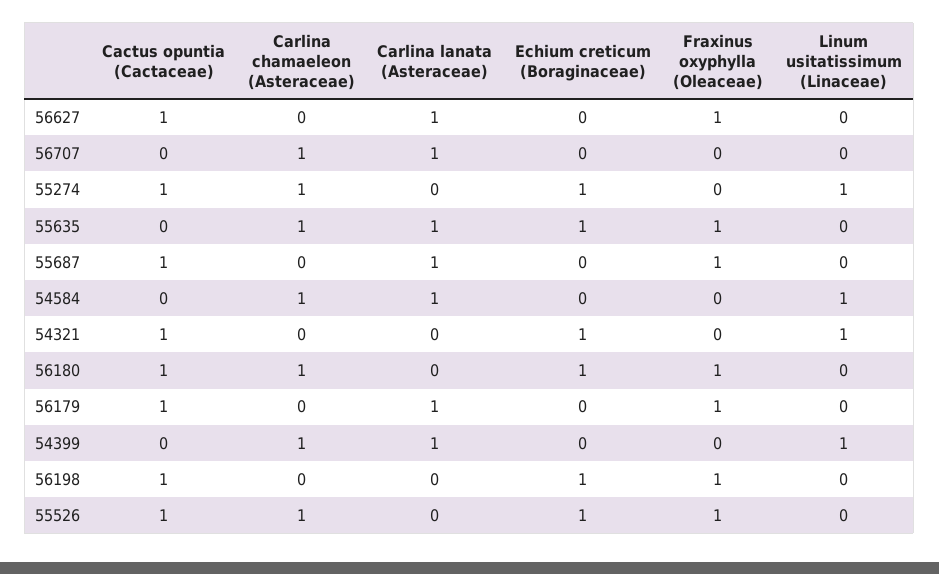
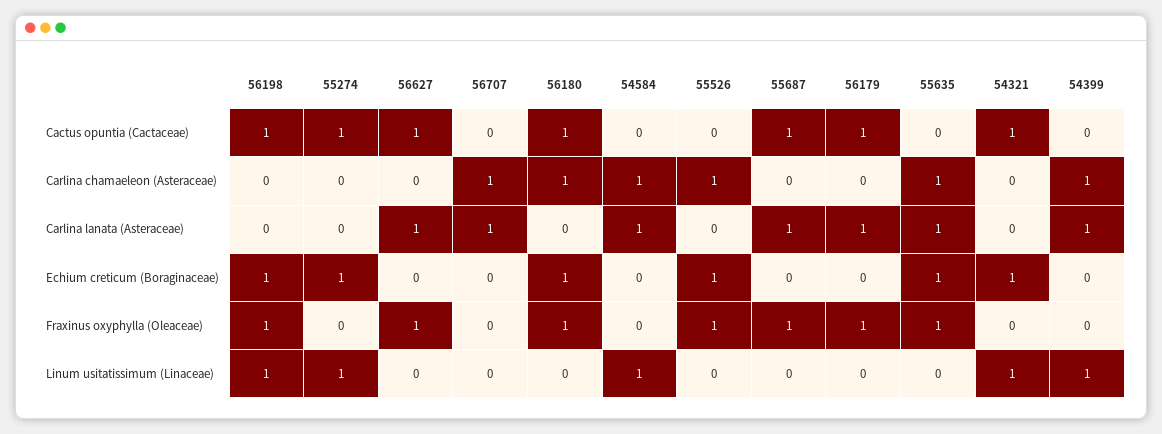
  {
    "Cactus opuntia (Cactaceae)": {
      "56627": 1,
      "56707": 0,
      "55274": 1,
      "55635": 0,
      "55687": 1,
      "54584": 0,
      "54321": 1,
      "56180": 1,
      "56179": 1,
      "54399": 0,
      "56198": 1,
-     "55526": 1
+     "55526": 0
    },
    "Carlina chamaeleon (Asteraceae)": {
      "56627": 0,
      "56707": 1,
-     "55274": 1,
+     "55274": 0,
      "55635": 1,
      "55687": 0,
      "54584": 1,
      "54321": 0,
      "56180": 1,
      "56179": 0,
      "54399": 1,
      "56198": 0,
      "55526": 1
    },
    "Carlina lanata (Asteraceae)": {
      "56627": 1,
      "56707": 1,
      "55274": 0,
      "55635": 1,
      "55687": 1,
      "54584": 1,
      "54321": 0,
      "56180": 0,
      "56179": 1,
      "54399": 1,
      "56198": 0,
      "55526": 0
    },
    "Echium creticum (Boraginaceae)": {
      "56627": 0,
      "56707": 0,
      "55274": 1,
      "55635": 1,
      "55687": 0,
      "54584": 0,
      "54321": 1,
      "56180": 1,
      "56179": 0,
      "54399": 0,
      "56198": 1,
      "55526": 1
    },
    "Fraxinus oxyphylla (Oleaceae)": {
      "56627": 1,
      "56707": 0,
      "55274": 0,
      "55635": 1,
      "55687": 1,
      "54584": 0,
      "54321": 0,
      "56180": 1,
      "56179": 1,
      "54399": 0,
      "56198": 1,
      "55526": 1
    },
    "Linum usitatissimum (Linaceae)": {
      "56627": 0,
      "56707": 0,
      "55274": 1,
      "55635": 0,
      "55687": 0,
      "54584": 1,
      "54321": 1,
      "56180": 0,
      "56179": 0,
      "54399": 1,
-     "56198": 0,
+     "56198": 1,
      "55526": 0
    }
  }

